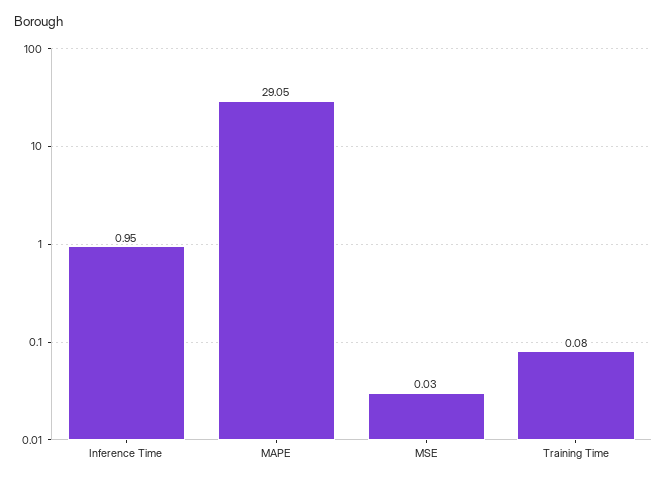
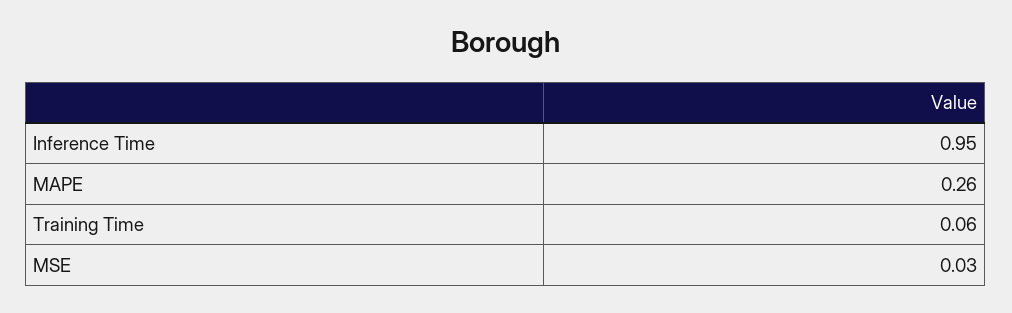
  {
    "Inference Time": 0.95,
-   "MAPE": 29.05,
+   "MAPE": 0.26,
    "MSE": 0.03,
-   "Training Time": 0.08
+   "Training Time": 0.06
  }

